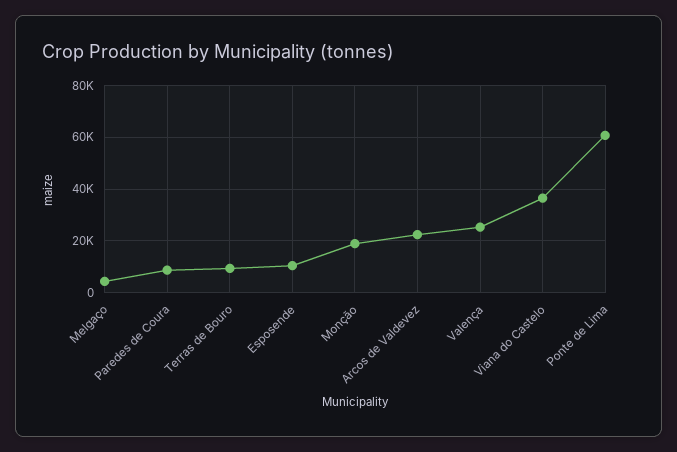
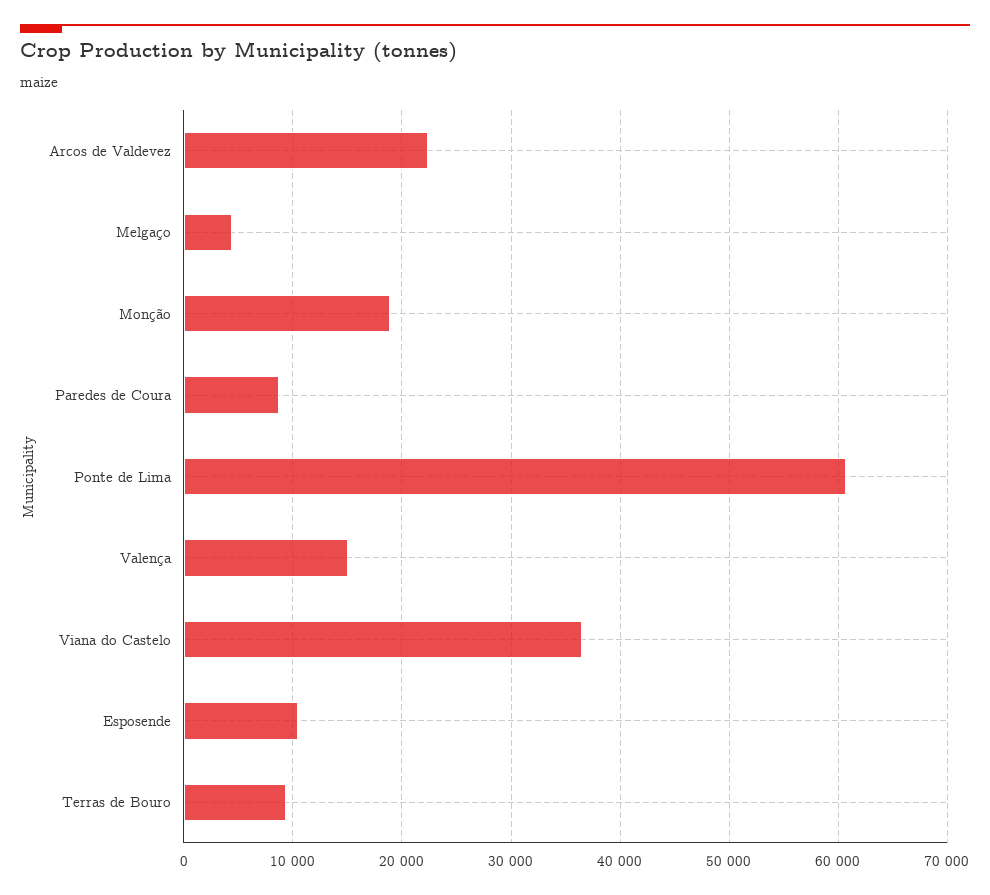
  {
    "Melgaço": 4000,
    "Paredes de Coura": 9000,
    "Terras de Bouro": 9000,
    "Esposende": 10000,
    "Monção": 19000,
    "Arcos de Valdevez": 22000,
-   "Valença": 25000,
+   "Valença": 15000,
    "Viana do Castelo": 37000,
    "Ponte de Lima": 61000
  }

